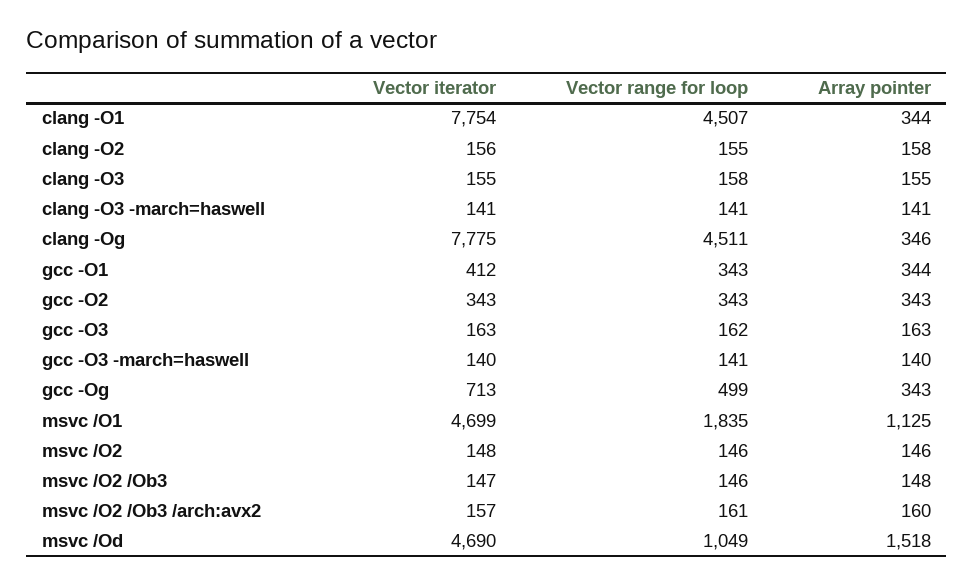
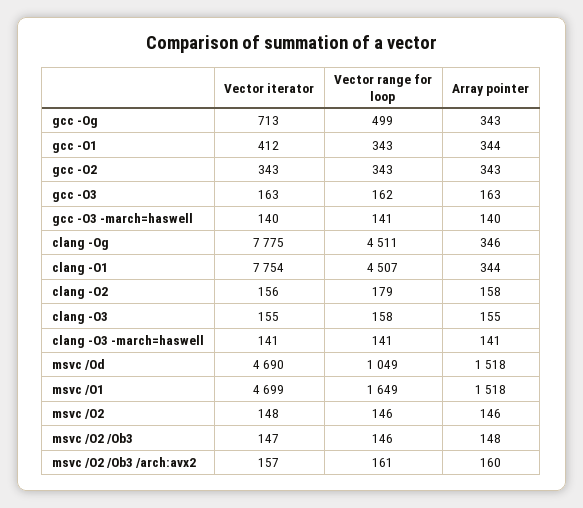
  {
    "Vector iterator": {
      "clang -O1": 7754,
      "clang -O2": 156,
      "clang -O3": 155,
      "clang -O3 -march=haswell": 141,
      "clang -Og": 7775,
      "gcc -O1": 412,
      "gcc -O2": 343,
      "gcc -O3": 163,
      "gcc -O3 -march=haswell": 140,
      "gcc -Og": 713,
      "msvc /O1": 4699,
      "msvc /O2": 148,
      "msvc /O2 /Ob3": 147,
      "msvc /O2 /Ob3 /arch:avx2": 157,
      "msvc /Od": 4690
    },
    "Vector range for loop": {
      "clang -O1": 4507,
-     "clang -O2": 155,
+     "clang -O2": 179,
      "clang -O3": 158,
      "clang -O3 -march=haswell": 141,
      "clang -Og": 4511,
      "gcc -O1": 343,
      "gcc -O2": 343,
      "gcc -O3": 162,
      "gcc -O3 -march=haswell": 141,
      "gcc -Og": 499,
-     "msvc /O1": 1835,
+     "msvc /O1": 1649,
      "msvc /O2": 146,
      "msvc /O2 /Ob3": 146,
      "msvc /O2 /Ob3 /arch:avx2": 161,
      "msvc /Od": 1049
    },
    "Array pointer": {
      "clang -O1": 344,
      "clang -O2": 158,
      "clang -O3": 155,
      "clang -O3 -march=haswell": 141,
      "clang -Og": 346,
      "gcc -O1": 344,
      "gcc -O2": 343,
      "gcc -O3": 163,
      "gcc -O3 -march=haswell": 140,
      "gcc -Og": 343,
-     "msvc /O1": 1125,
+     "msvc /O1": 1518,
      "msvc /O2": 146,
      "msvc /O2 /Ob3": 148,
      "msvc /O2 /Ob3 /arch:avx2": 160,
      "msvc /Od": 1518
    }
  }

